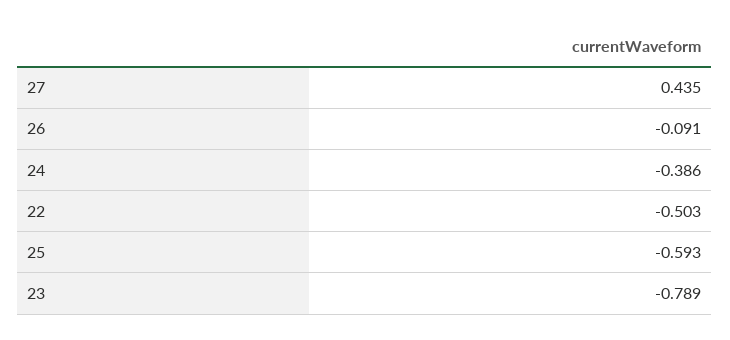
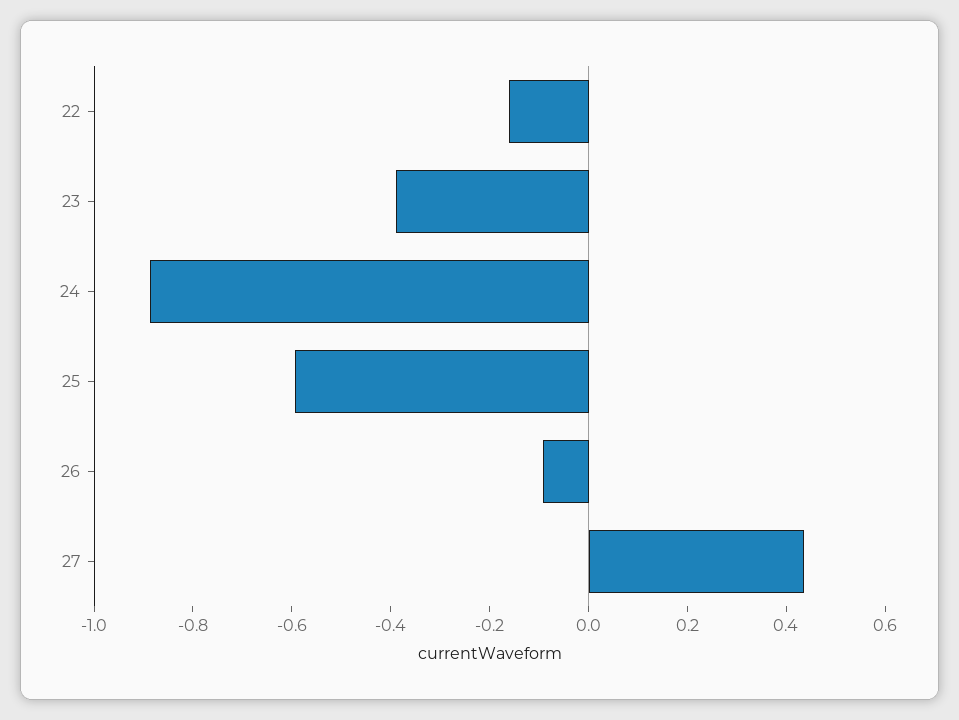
  {
    "27": 0.435,
    "26": -0.091,
-   "24": -0.386,
+   "24": -0.9,
-   "22": -0.503,
+   "22": -0.15,
    "25": -0.593,
-   "23": -0.789
+   "23": -0.4
  }

